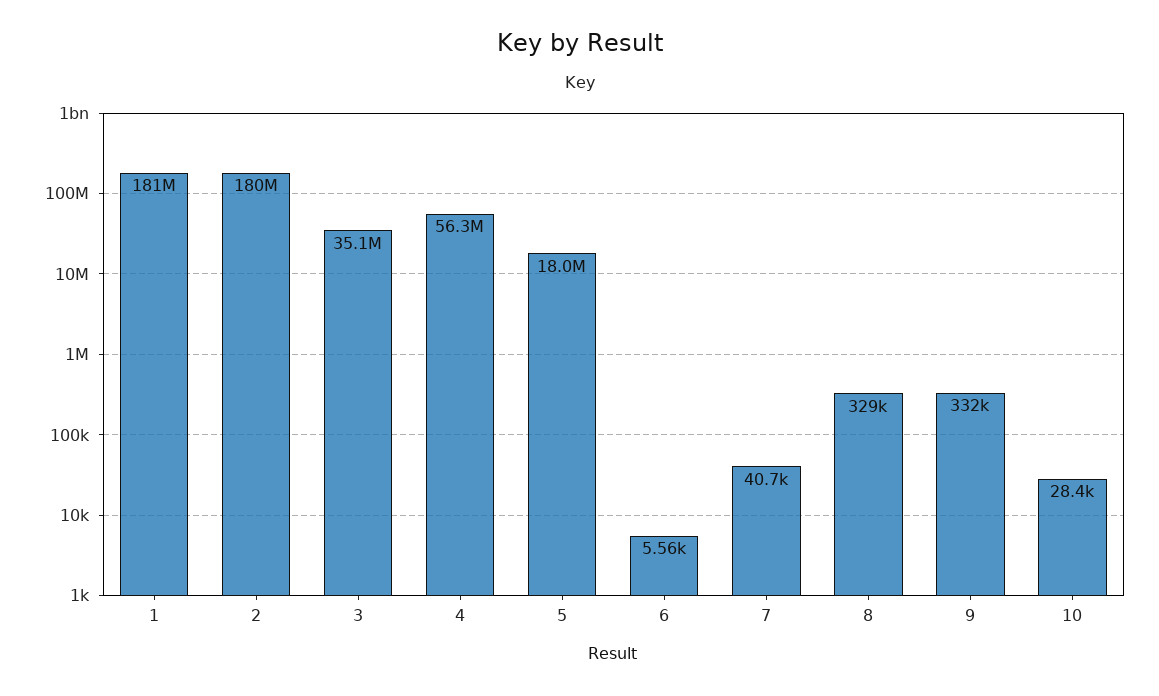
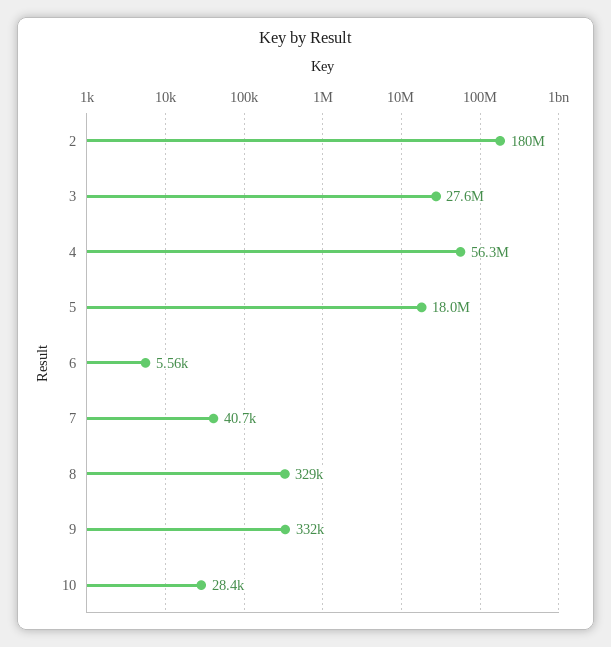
  {
-   "1": 181000000,
    "2": 180000000,
-   "3": 35100000,
+   "3": 27600000,
    "4": 56300000,
    "5": 18000000,
    "6": 5560,
    "7": 40700,
    "8": 329000,
    "9": 332000,
    "10": 28400
  }

